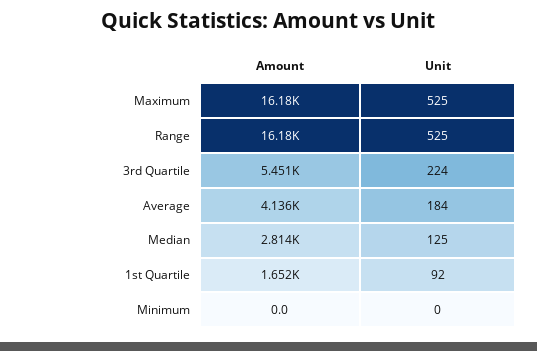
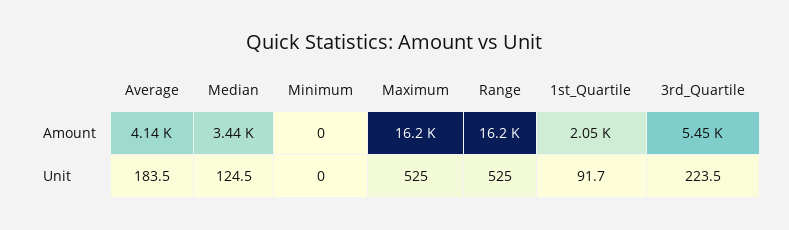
  {
    "Amount": {
      "Maximum": 16180,
      "Range": 16180,
      "3rd Quartile": 5451,
      "Average": 4136,
-     "Median": 2814,
+     "Median": 3440,
-     "1st Quartile": 1652,
+     "1st Quartile": 2050,
      "Minimum": 0
    },
    "Unit": {
      "Maximum": 525,
      "Range": 525,
      "3rd Quartile": 223.5,
      "Average": 183.5,
      "Median": 124.5,
      "1st Quartile": 91.7,
      "Minimum": 0
    }
  }

